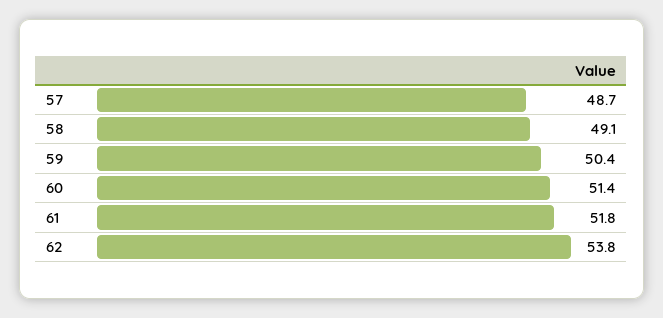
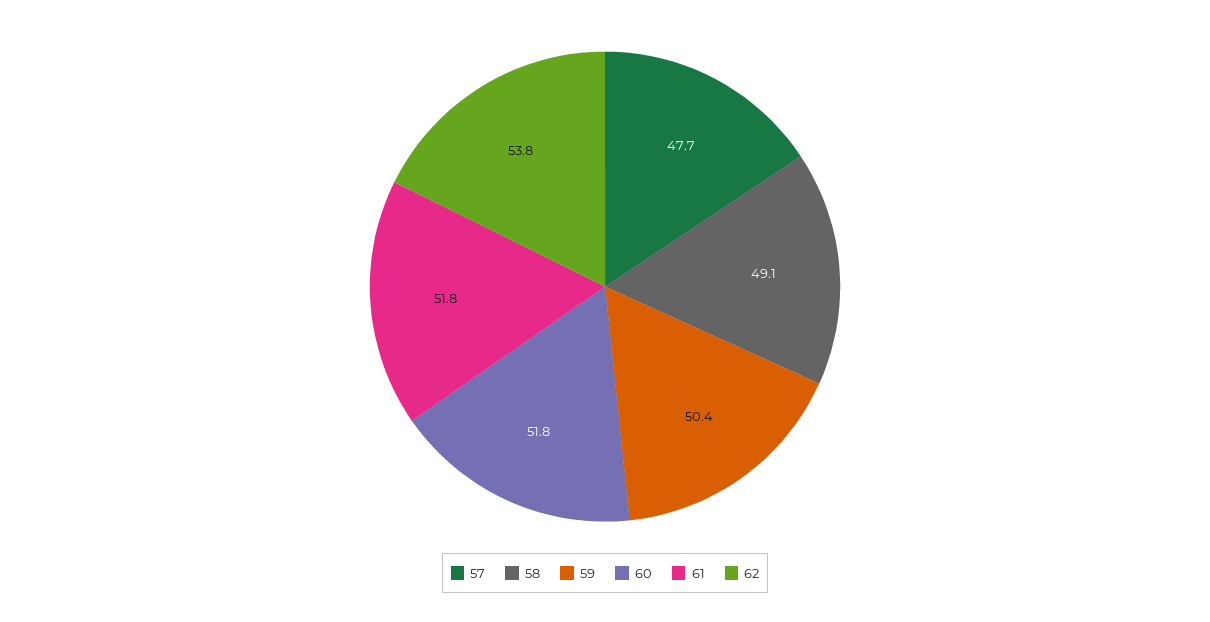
  {
-   "57": 48.7,
+   "57": 47.7,
    "58": 49.1,
    "59": 50.4,
-   "60": 51.4,
+   "60": 51.8,
    "61": 51.8,
    "62": 53.8
  }

